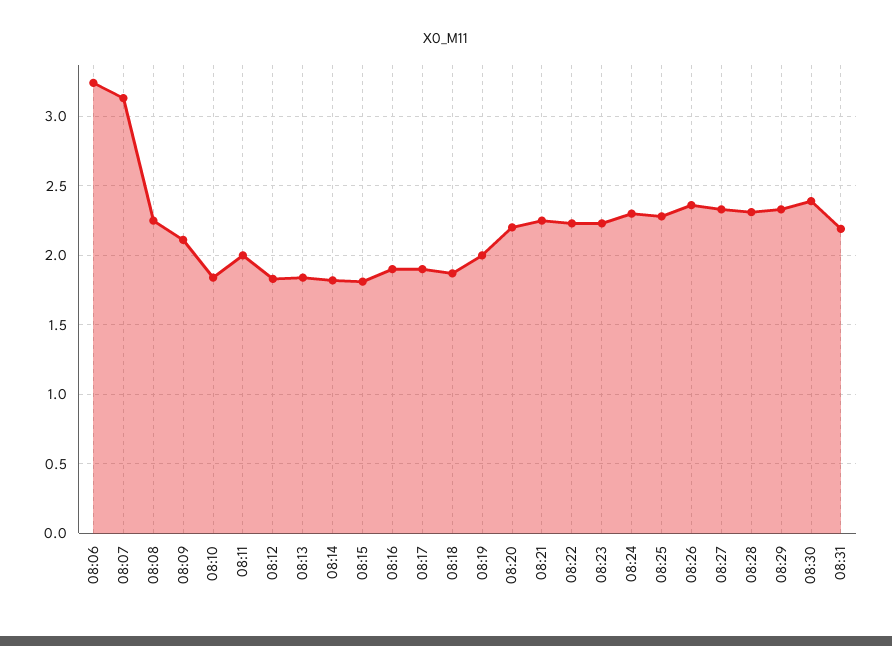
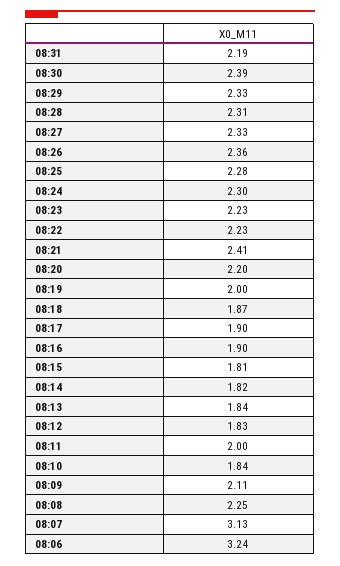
  {
    "08:06": 3.24,
    "08:07": 3.13,
    "08:08": 2.25,
    "08:09": 2.11,
    "08:10": 1.84,
    "08:11": 2,
    "08:12": 1.83,
    "08:13": 1.84,
    "08:14": 1.82,
    "08:15": 1.81,
    "08:16": 1.9,
    "08:17": 1.9,
    "08:18": 1.87,
    "08:19": 2,
    "08:20": 2.2,
-   "08:21": 2.25,
+   "08:21": 2.41,
    "08:22": 2.23,
    "08:23": 2.23,
    "08:24": 2.3,
    "08:25": 2.28,
    "08:26": 2.36,
    "08:27": 2.33,
    "08:28": 2.31,
    "08:29": 2.33,
    "08:30": 2.39,
    "08:31": 2.19
  }

